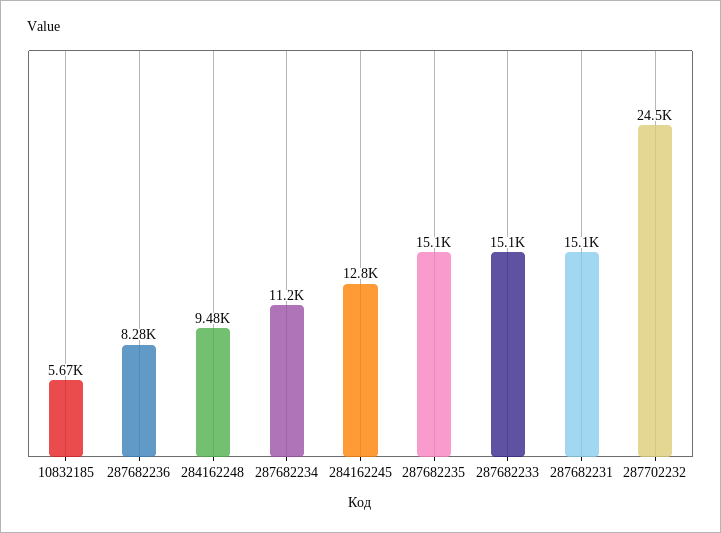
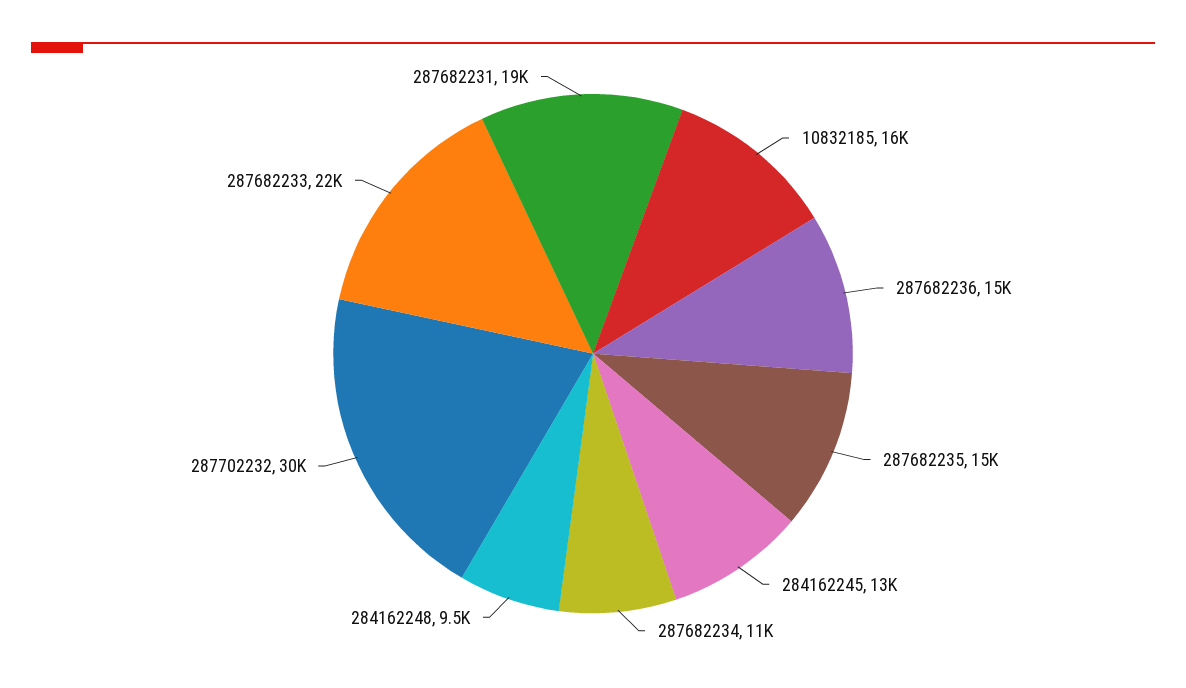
  {
-   "10832185": 5670,
+   "10832185": 16000,
-   "287682236": 8280,
+   "287682236": 15000,
    "284162248": 9480,
    "287682234": 11200,
    "284162245": 12800,
    "287682235": 15100,
-   "287682233": 15100,
+   "287682233": 22000,
-   "287682231": 15100,
+   "287682231": 19000,
-   "287702232": 24500
+   "287702232": 30000
  }

